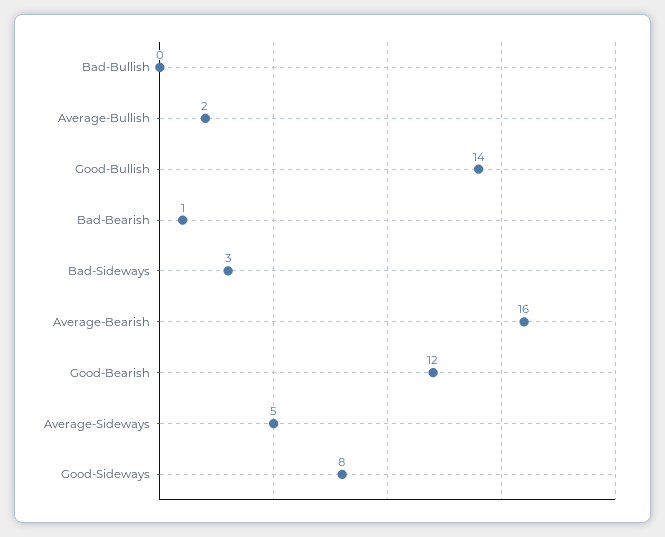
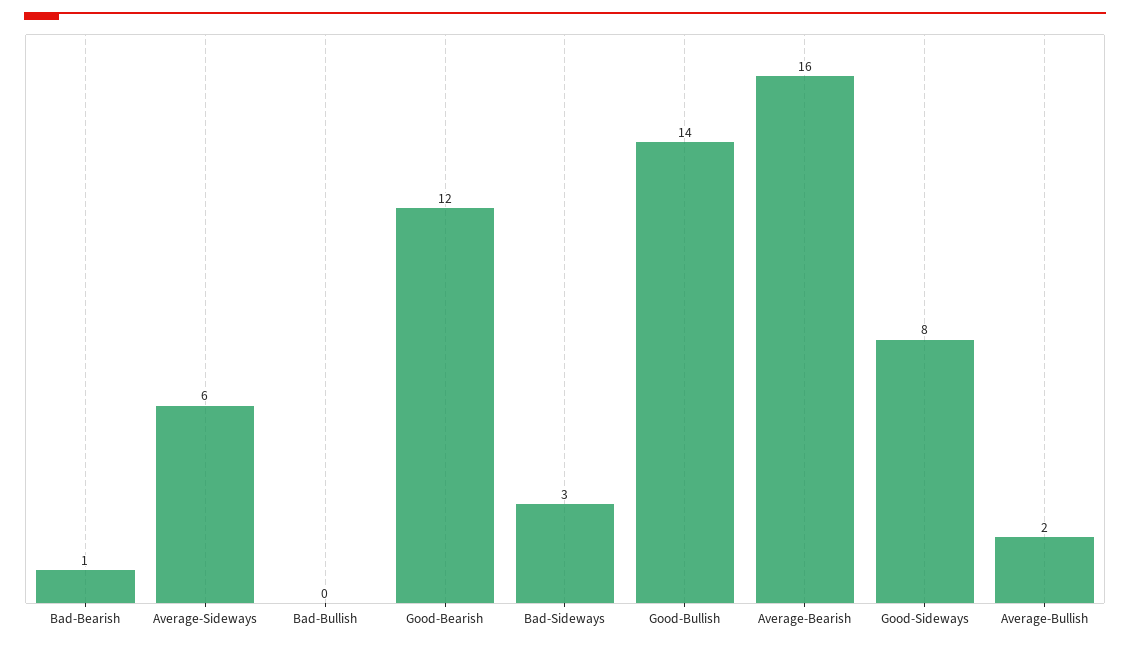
  {
    "Bad-Bullish": 0,
    "Average-Bullish": 2,
    "Good-Bullish": 14,
    "Bad-Bearish": 1,
    "Bad-Sideways": 3,
    "Average-Bearish": 16,
    "Good-Bearish": 12,
-   "Average-Sideways": 5,
+   "Average-Sideways": 6,
    "Good-Sideways": 8
  }

